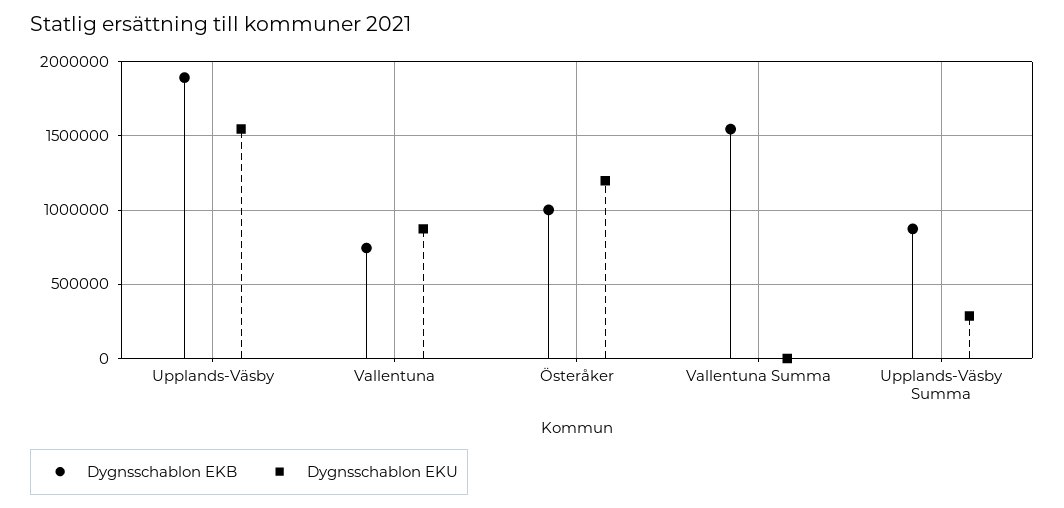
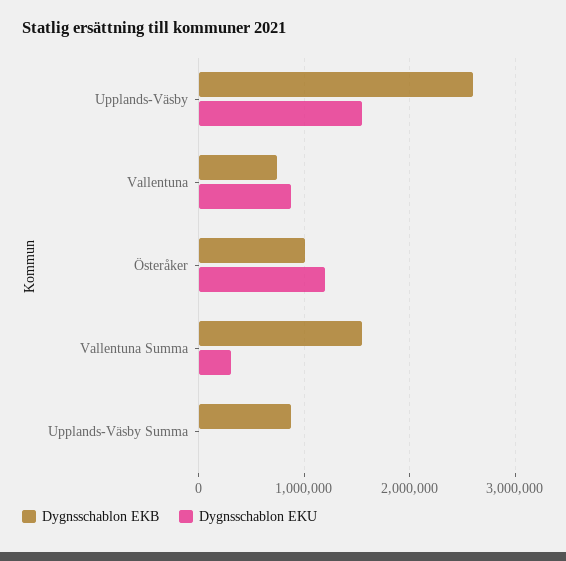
  {
    "Dygnsschablon EKB": {
-     "Upplands-Väsby": 1900000,
+     "Upplands-Väsby": 2600000,
      "Vallentuna": 750000,
      "Österåker": 1000000,
      "Vallentuna Summa": 1550000,
      "Upplands-Väsby Summa": 850000
    },
    "Dygnsschablon EKU": {
      "Upplands-Väsby": 1550000,
      "Vallentuna": 850000,
      "Österåker": 1200000,
-     "Vallentuna Summa": 0,
+     "Vallentuna Summa": 300000,
-     "Upplands-Väsby Summa": 300000
+     "Upplands-Väsby Summa": 0
    }
  }

